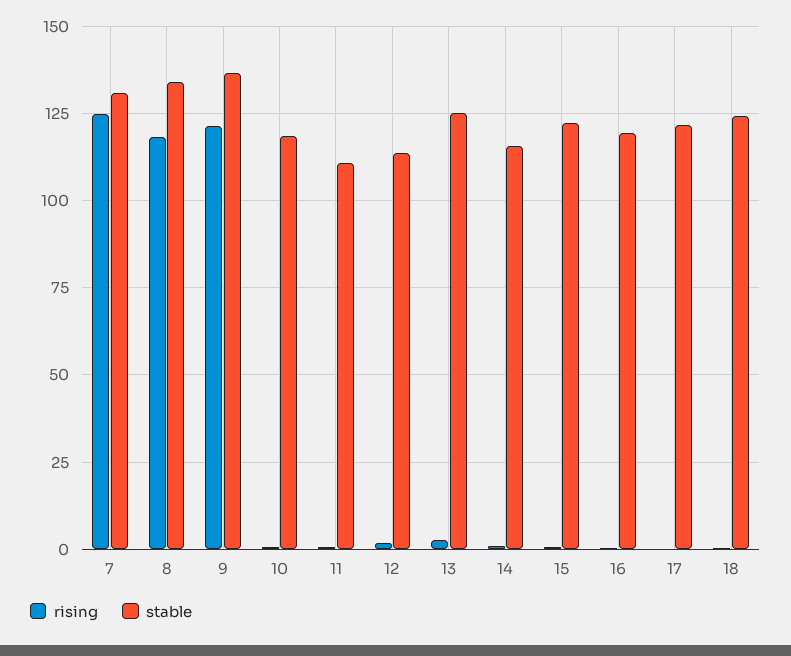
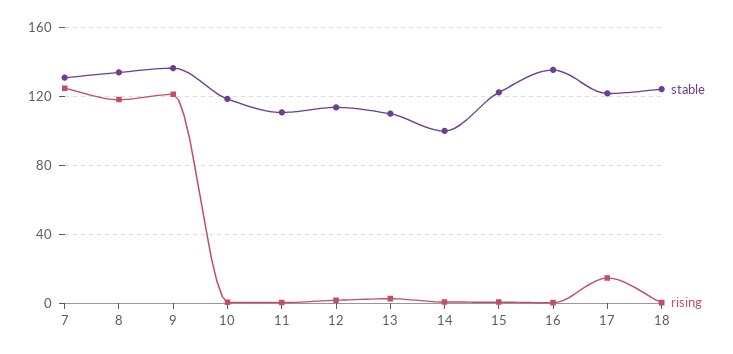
  {
    "rising": {
      "7": 125,
      "8": 117.5,
      "9": 122.5,
      "10": 0,
      "11": 0,
      "12": 2.5,
      "13": 2.5,
      "14": 0,
      "15": 0,
      "16": 0,
-     "17": 0,
+     "17": 15,
      "18": 0
    },
    "stable": {
      "7": 130,
      "8": 135,
      "9": 137.5,
      "10": 117.5,
      "11": 110,
      "12": 112.5,
-     "13": 125,
+     "13": 110,
-     "14": 115,
+     "14": 100,
      "15": 122.5,
-     "16": 120,
+     "16": 135,
      "17": 122.5,
      "18": 125
    }
  }

